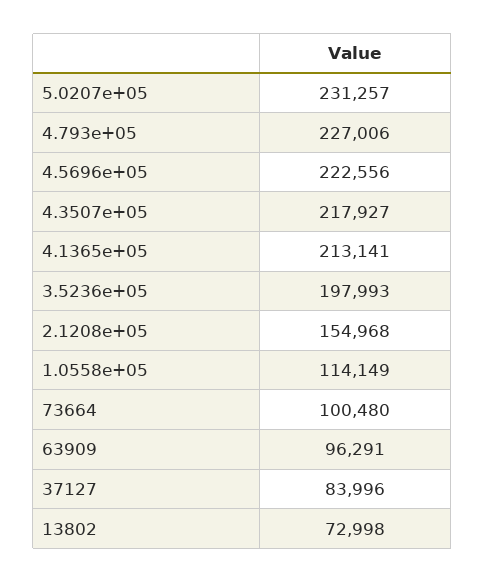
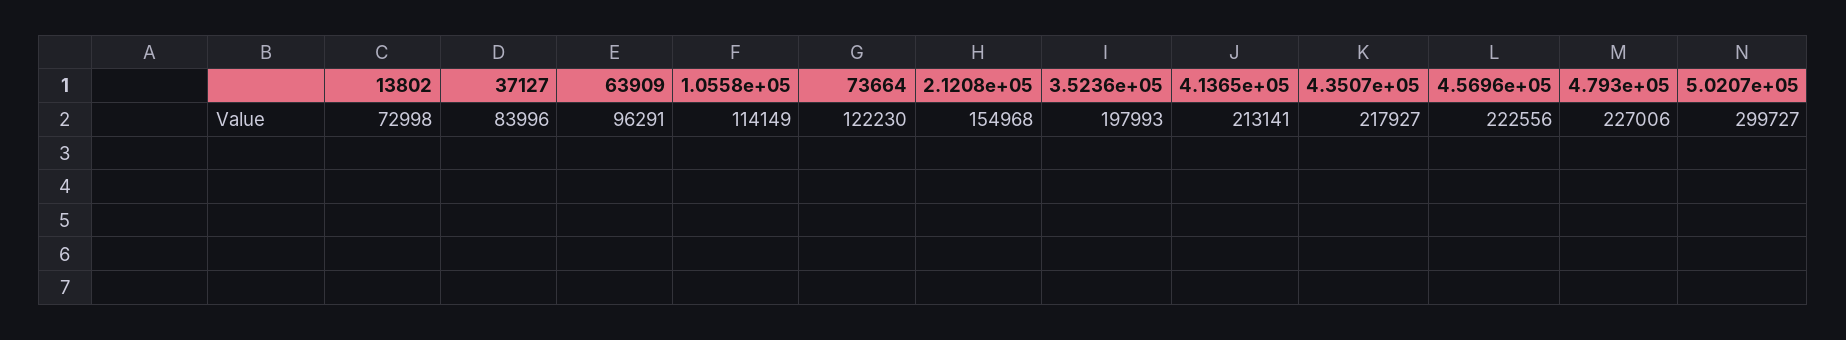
  {
-   "5.0207e+05": 231257,
+   "5.0207e+05": 299727,
    "4.793e+05": 227006,
    "4.5696e+05": 222556,
    "4.3507e+05": 217927,
    "4.1365e+05": 213141,
    "3.5236e+05": 197993,
    "2.1208e+05": 154968,
    "1.0558e+05": 114149,
-   "73664": 100480,
+   "73664": 122230,
    "63909": 96291,
    "37127": 83996,
    "13802": 72998
  }

